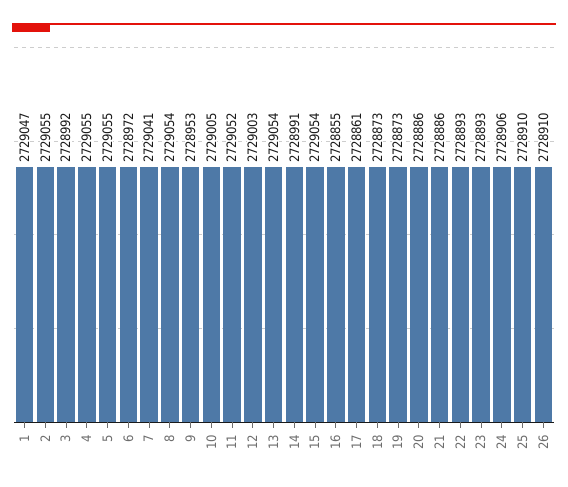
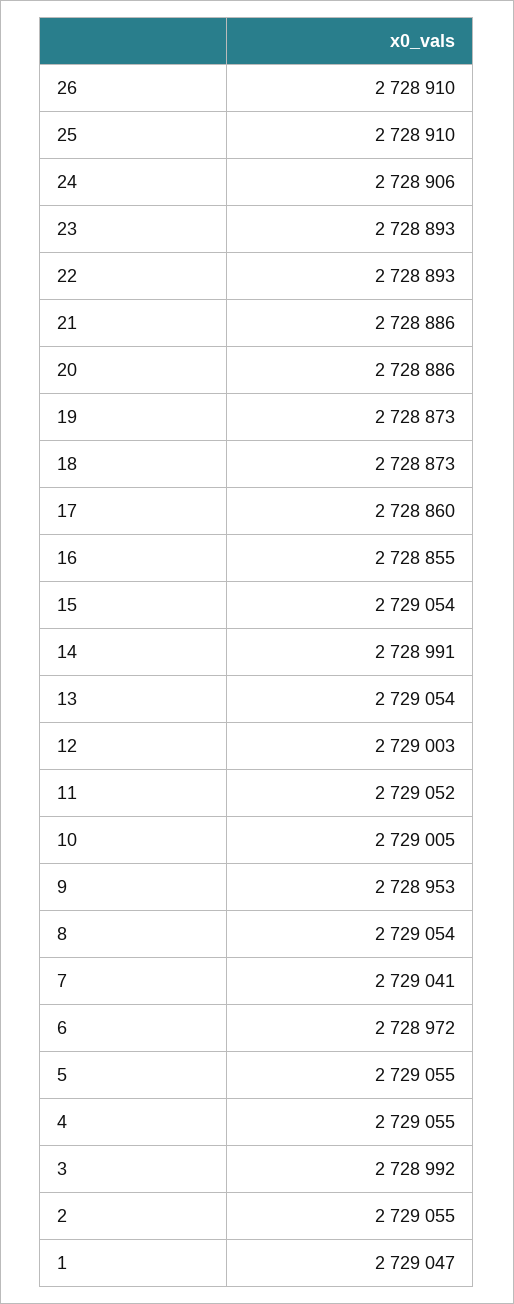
  {
    "1": 2729047,
    "2": 2729055,
    "3": 2728992,
    "4": 2729055,
    "5": 2729055,
    "6": 2728972,
    "7": 2729041,
    "8": 2729054,
    "9": 2728953,
    "10": 2729005,
    "11": 2729052,
    "12": 2729003,
    "13": 2729054,
    "14": 2728991,
    "15": 2729054,
    "16": 2728855,
-   "17": 2728861,
+   "17": 2728860,
    "18": 2728873,
    "19": 2728873,
    "20": 2728886,
    "21": 2728886,
    "22": 2728893,
    "23": 2728893,
    "24": 2728906,
    "25": 2728910,
    "26": 2728910
  }

